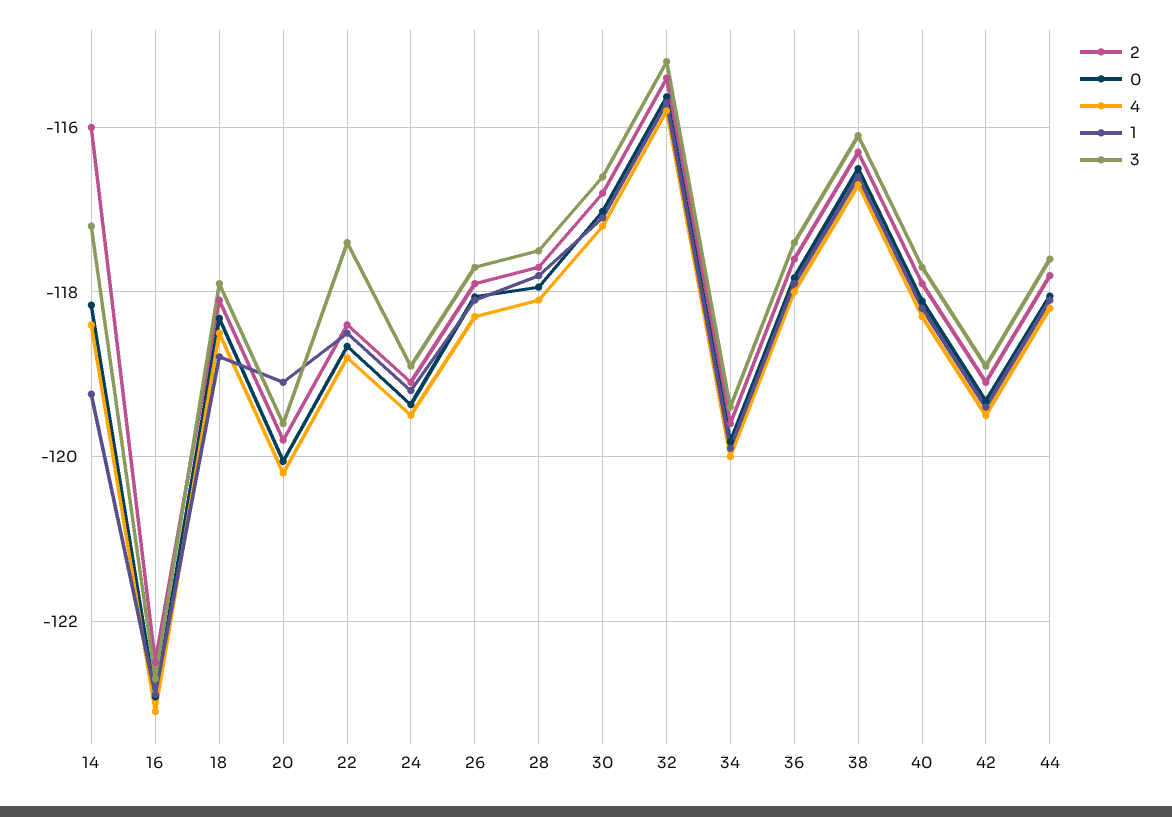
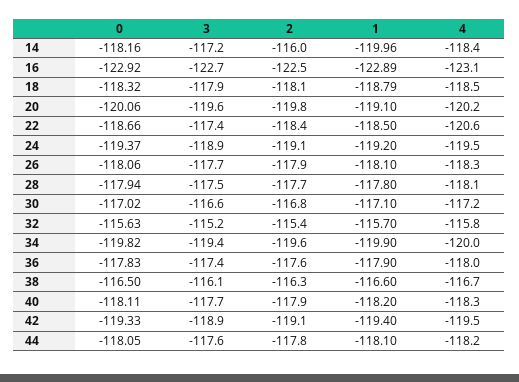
  {
    "2": {
      "14": -116,
      "16": -122.5,
      "18": -118.1,
      "20": -119.8,
      "22": -118.4,
      "24": -119.1,
      "26": -117.9,
      "28": -117.7,
      "30": -116.8,
      "32": -115.4,
      "34": -119.6,
      "36": -117.6,
      "38": -116.3,
      "40": -117.9,
      "42": -119.1,
      "44": -117.8
    },
    "0": {
      "14": -118.16,
      "16": -122.92,
      "18": -118.32,
      "20": -120.06,
      "22": -118.66,
      "24": -119.37,
      "26": -118.06,
      "28": -117.94,
      "30": -117.02,
      "32": -115.63,
      "34": -119.82,
      "36": -117.83,
      "38": -116.5,
      "40": -118.11,
      "42": -119.33,
      "44": -118.05
    },
    "4": {
      "14": -118.4,
      "16": -123.1,
      "18": -118.5,
      "20": -120.2,
-     "22": -118.8,
+     "22": -120.6,
      "24": -119.5,
      "26": -118.3,
      "28": -118.1,
      "30": -117.2,
      "32": -115.8,
      "34": -120,
      "36": -118,
      "38": -116.7,
      "40": -118.3,
      "42": -119.5,
      "44": -118.2
    },
    "1": {
-     "14": -119.2,
+     "14": -119.96,
      "16": -122.89,
      "18": -118.79,
      "20": -119.1,
      "22": -118.5,
      "24": -119.2,
      "26": -118.1,
      "28": -117.8,
      "30": -117.1,
      "32": -115.7,
      "34": -119.9,
      "36": -117.9,
      "38": -116.6,
      "40": -118.2,
      "42": -119.4,
      "44": -118.1
    },
    "3": {
      "14": -117.2,
      "16": -122.7,
      "18": -117.9,
      "20": -119.6,
      "22": -117.4,
      "24": -118.9,
      "26": -117.7,
      "28": -117.5,
      "30": -116.6,
      "32": -115.2,
      "34": -119.4,
      "36": -117.4,
      "38": -116.1,
      "40": -117.7,
      "42": -118.9,
      "44": -117.6
    }
  }

